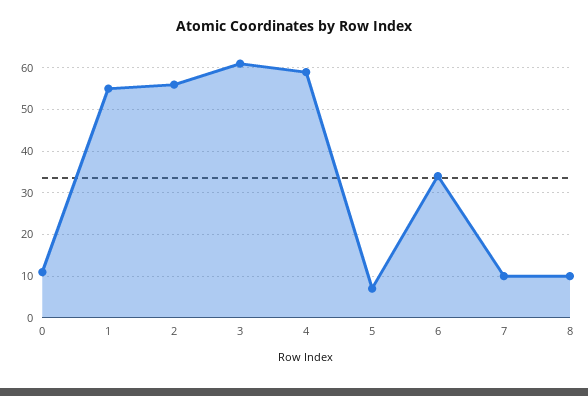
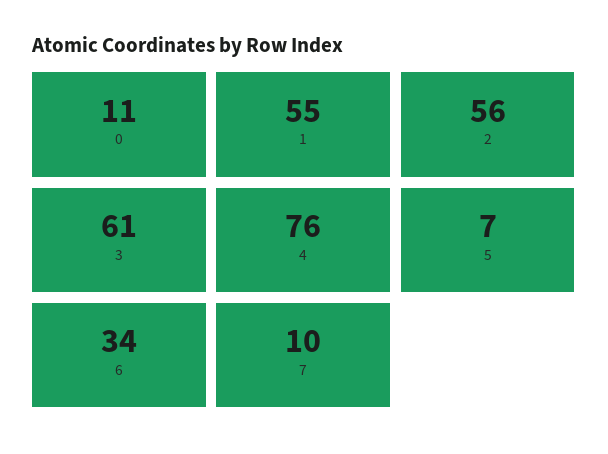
  {
    "0": 11,
    "1": 55,
    "2": 56,
    "3": 61,
-   "4": 60,
+   "4": 76,
    "5": 7,
    "6": 34,
-   "7": 10,
+   "7": 10
-   "8": 10
  }

